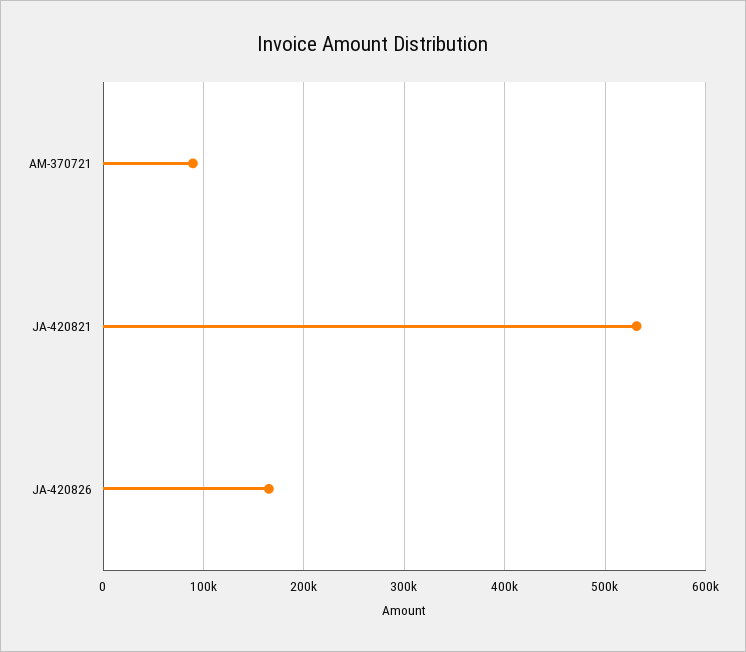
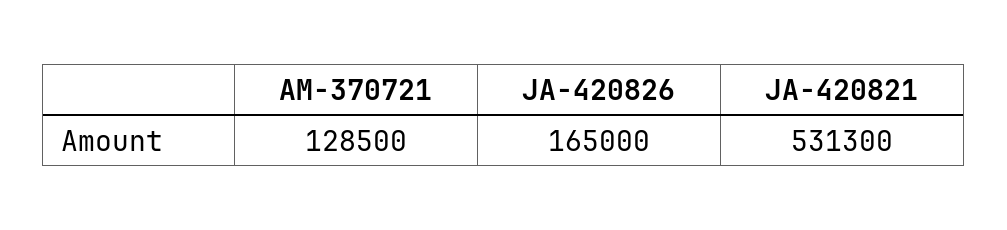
  {
-   "AM-370721": 90000,
+   "AM-370721": 128500,
    "JA-420821": 531300,
    "JA-420826": 165000
  }

